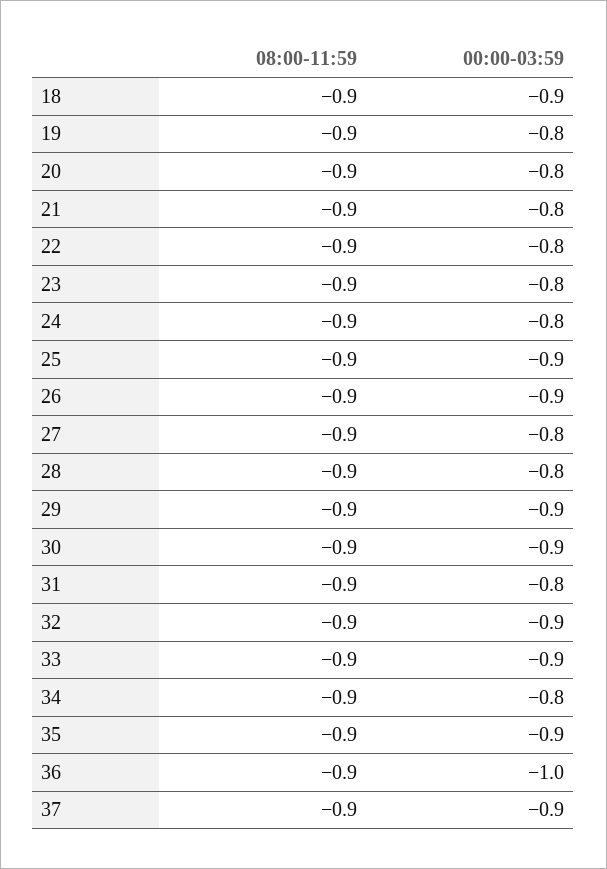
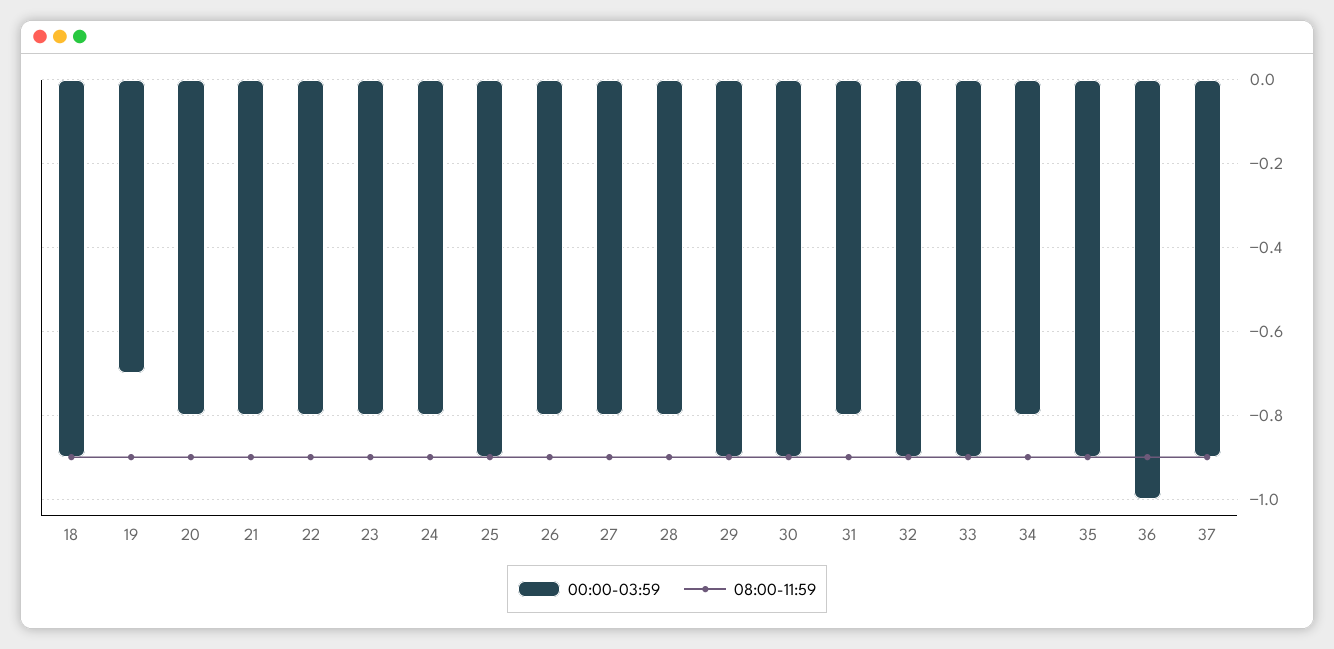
  {
    "08:00-11:59": {
      "18": -0.9,
      "19": -0.9,
      "20": -0.9,
      "21": -0.9,
      "22": -0.9,
      "23": -0.9,
      "24": -0.9,
      "25": -0.9,
      "26": -0.9,
      "27": -0.9,
      "28": -0.9,
      "29": -0.9,
      "30": -0.9,
      "31": -0.9,
      "32": -0.9,
      "33": -0.9,
      "34": -0.9,
      "35": -0.9,
      "36": -0.9,
      "37": -0.9
    },
    "00:00-03:59": {
      "18": -0.9,
-     "19": -0.8,
+     "19": -0.7,
      "20": -0.8,
      "21": -0.8,
      "22": -0.8,
      "23": -0.8,
      "24": -0.8,
      "25": -0.9,
-     "26": -0.9,
+     "26": -0.8,
      "27": -0.8,
      "28": -0.8,
      "29": -0.9,
      "30": -0.9,
      "31": -0.8,
      "32": -0.9,
      "33": -0.9,
      "34": -0.8,
      "35": -0.9,
      "36": -1,
      "37": -0.9
    }
  }

